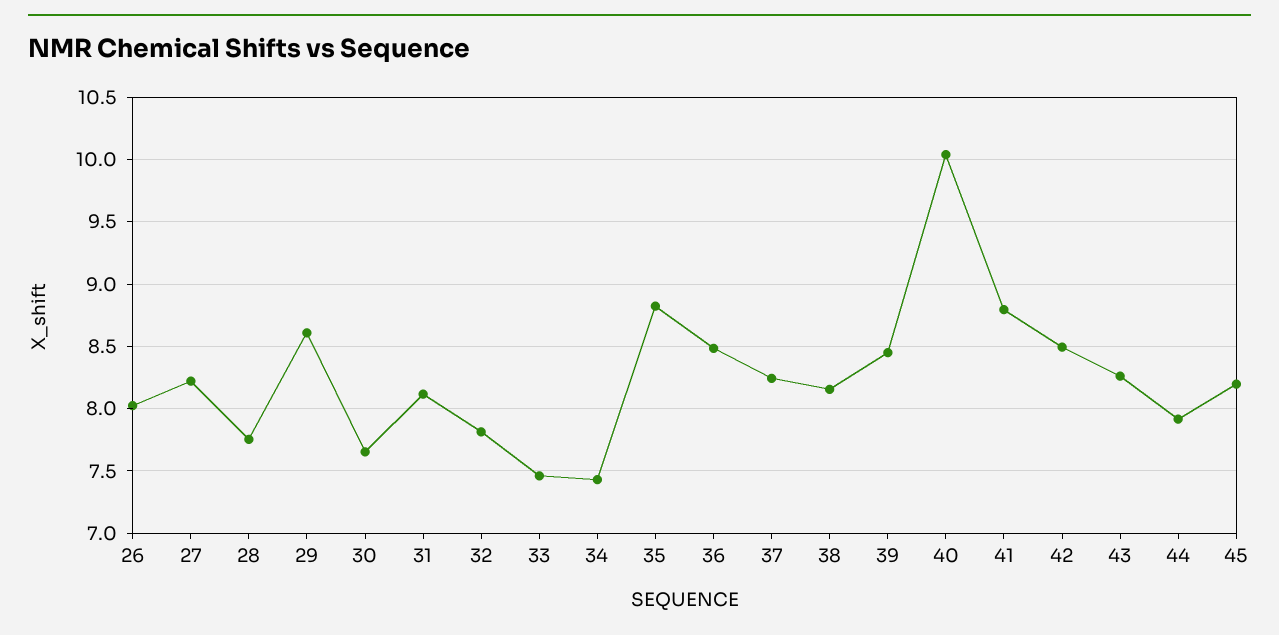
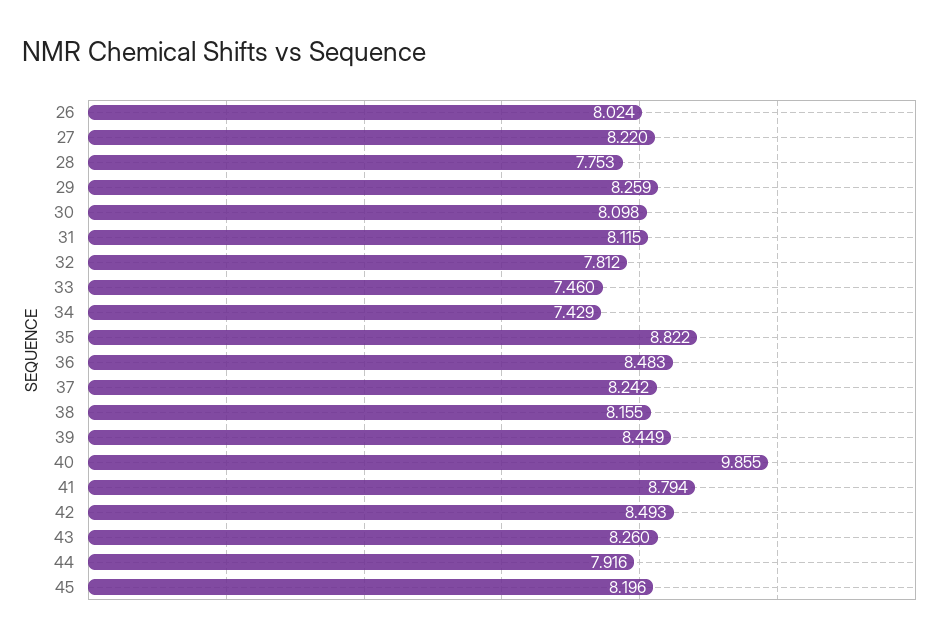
  {
    "26": 8.024,
    "27": 8.22,
    "28": 7.753,
-   "29": 8.6,
+   "29": 8.259,
-   "30": 7.65,
+   "30": 8.098,
    "31": 8.115,
    "32": 7.812,
    "33": 7.46,
    "34": 7.429,
    "35": 8.822,
    "36": 8.483,
    "37": 8.242,
    "38": 8.155,
    "39": 8.449,
-   "40": 10.05,
+   "40": 9.855,
    "41": 8.794,
    "42": 8.493,
    "43": 8.26,
    "44": 7.916,
    "45": 8.196
  }

